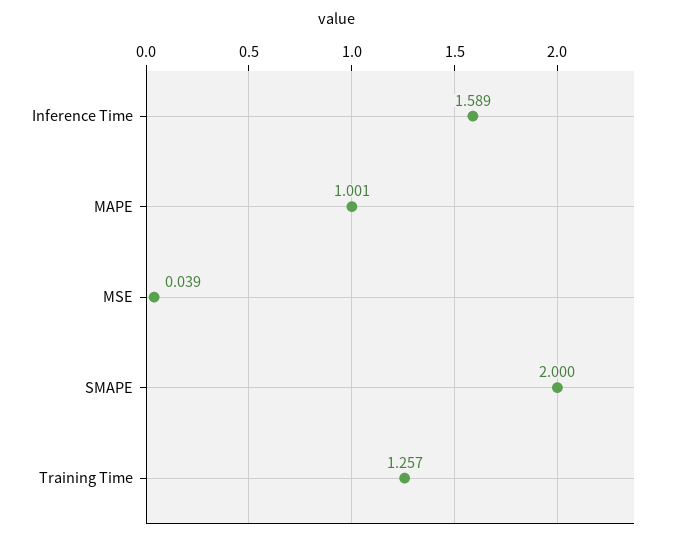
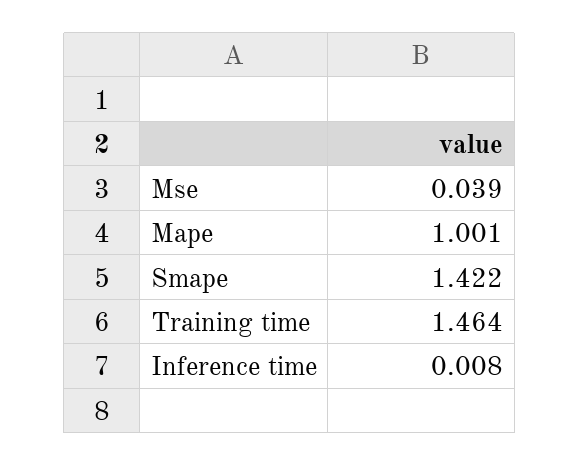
  {
-   "Inference Time": 1.589,
+   "Inference Time": 0.008,
    "MAPE": 1.001,
    "MSE": 0.039,
-   "SMAPE": 2,
+   "SMAPE": 1.422,
-   "Training Time": 1.257
+   "Training Time": 1.464
  }

